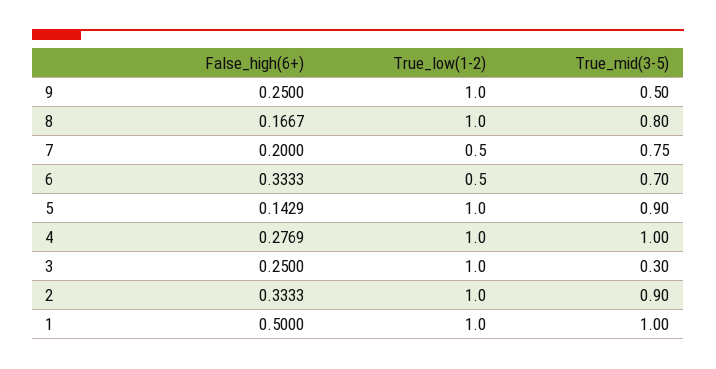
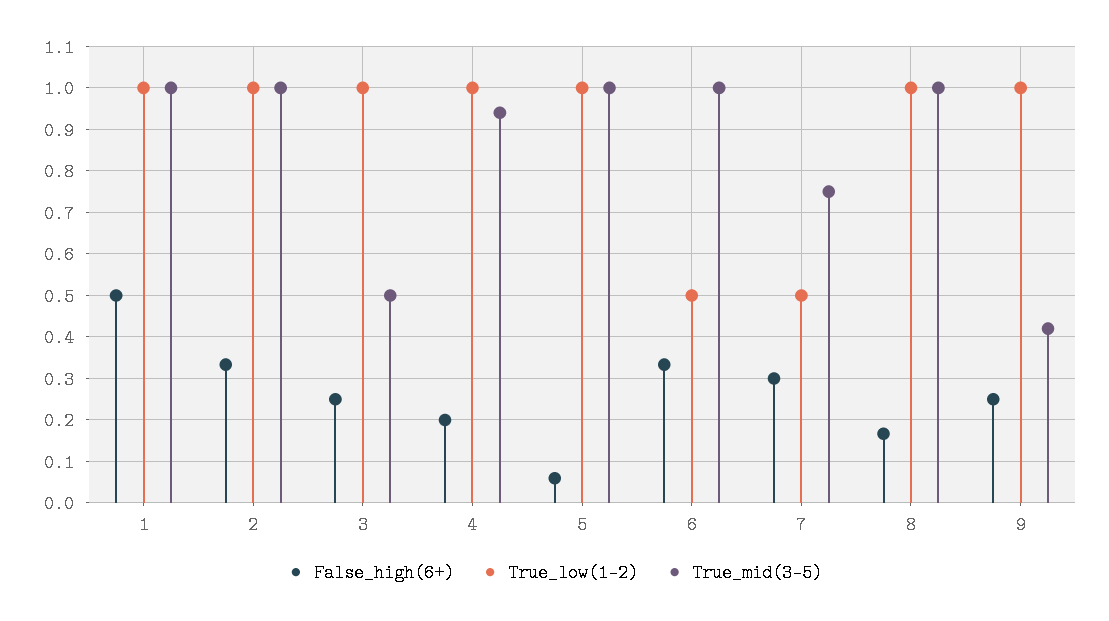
  {
    "False_high(6+)": {
      "9": 0.25,
      "8": 0.1667,
-     "7": 0.2,
+     "7": 0.3,
      "6": 0.3333,
-     "5": 0.1429,
+     "5": 0.06,
-     "4": 0.2769,
+     "4": 0.2,
      "3": 0.25,
      "2": 0.3333,
      "1": 0.5
    },
    "True_low(1-2)": {
      "9": 1,
      "8": 1,
      "7": 0.5,
      "6": 0.5,
      "5": 1,
      "4": 1,
      "3": 1,
      "2": 1,
      "1": 1
    },
    "True_mid(3-5)": {
-     "9": 0.5,
+     "9": 0.42,
-     "8": 0.8,
+     "8": 1,
      "7": 0.75,
-     "6": 0.7,
+     "6": 1,
-     "5": 0.9,
+     "5": 1,
-     "4": 1,
+     "4": 0.94,
-     "3": 0.3,
+     "3": 0.5,
-     "2": 0.9,
+     "2": 1,
      "1": 1
    }
  }

